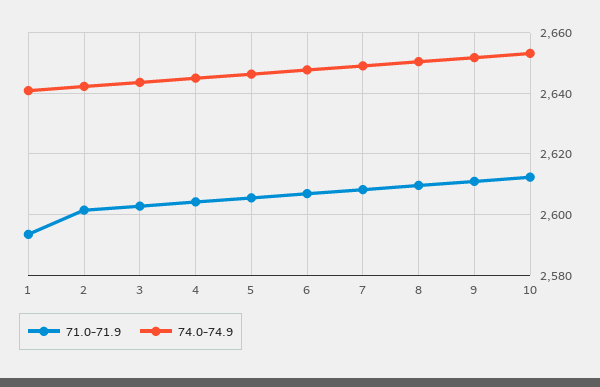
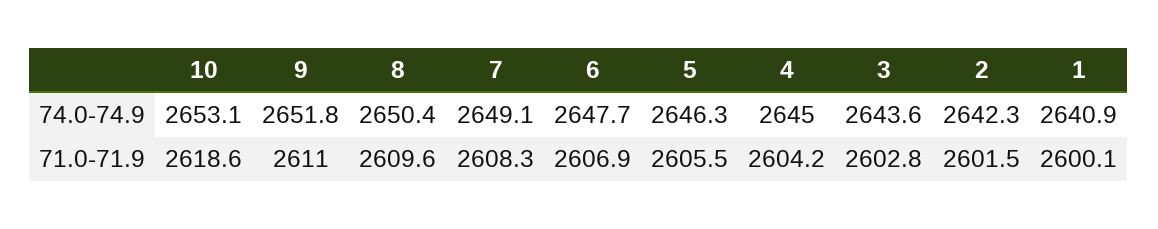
  {
    "71.0-71.9": {
-     "1": 2594,
+     "1": 2600.1,
      "2": 2601.5,
      "3": 2602.8,
      "4": 2604.2,
      "5": 2605.5,
      "6": 2606.9,
      "7": 2608.3,
      "8": 2609.6,
      "9": 2611,
-     "10": 2612
+     "10": 2618.6
    },
    "74.0-74.9": {
      "1": 2640.9,
      "2": 2642.3,
      "3": 2643.6,
      "4": 2645,
      "5": 2646.3,
      "6": 2647.7,
      "7": 2649.1,
      "8": 2650.4,
      "9": 2651.8,
      "10": 2653.1
    }
  }

